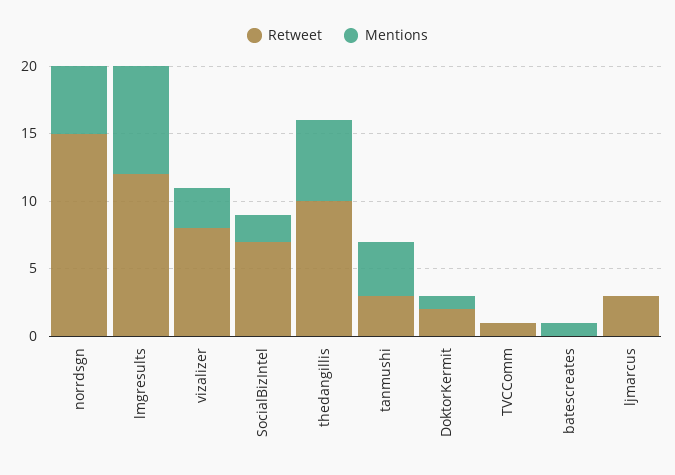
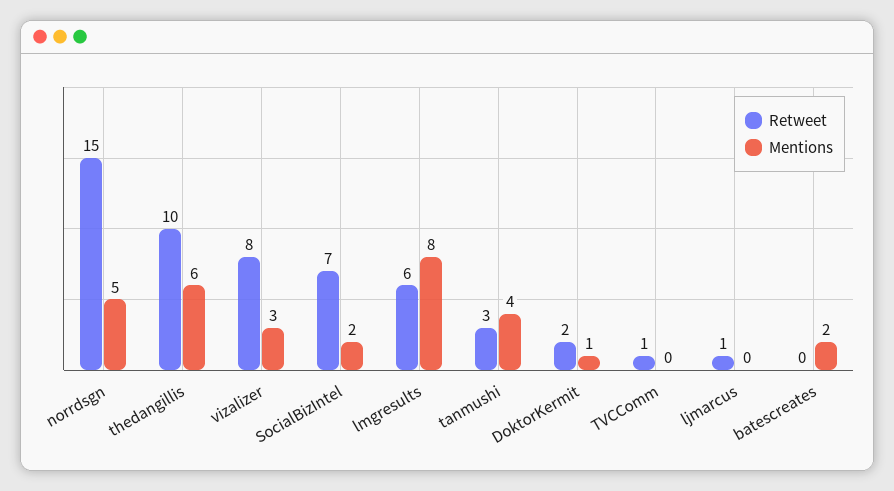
  {
    "Retweet": {
      "norrdsgn": 15,
-     "lmgresults": 12,
+     "lmgresults": 6,
      "vizalizer": 8,
      "SocialBizIntel": 7,
      "thedangillis": 10,
      "tanmushi": 3,
      "DoktorKermit": 2,
      "TVCComm": 1,
      "batescreates": 0,
-     "ljmarcus": 3
+     "ljmarcus": 1
    },
    "Mentions": {
      "norrdsgn": 5,
      "lmgresults": 8,
      "vizalizer": 3,
      "SocialBizIntel": 2,
      "thedangillis": 6,
      "tanmushi": 4,
      "DoktorKermit": 1,
      "TVCComm": 0,
-     "batescreates": 1,
+     "batescreates": 2,
      "ljmarcus": 0
    }
  }

